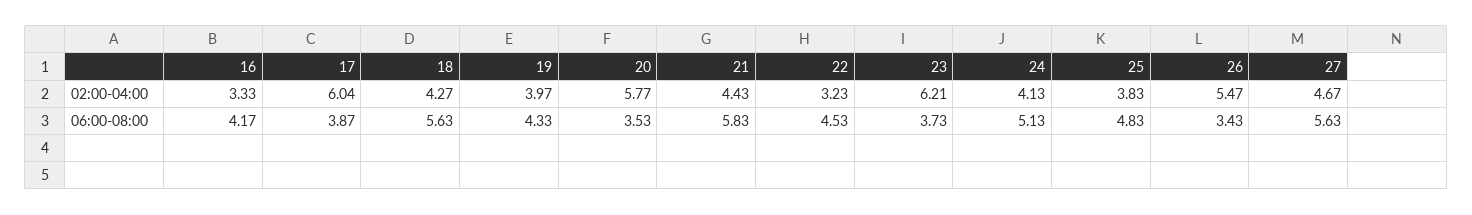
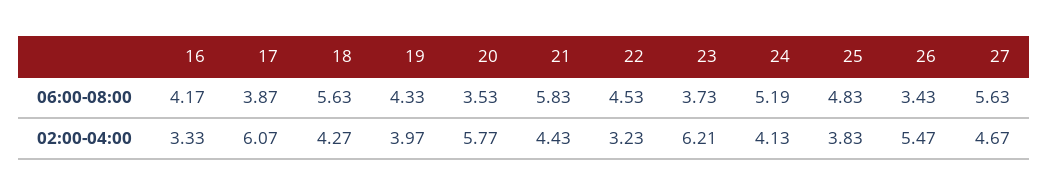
  {
    "16": {
      "02:00-04:00": 3.33,
      "06:00-08:00": 4.17
    },
    "17": {
-     "02:00-04:00": 6.04,
+     "02:00-04:00": 6.07,
      "06:00-08:00": 3.87
    },
    "18": {
      "02:00-04:00": 4.27,
      "06:00-08:00": 5.63
    },
    "19": {
      "02:00-04:00": 3.97,
      "06:00-08:00": 4.33
    },
    "20": {
      "02:00-04:00": 5.77,
      "06:00-08:00": 3.53
    },
    "21": {
      "02:00-04:00": 4.43,
      "06:00-08:00": 5.83
    },
    "22": {
      "02:00-04:00": 3.23,
      "06:00-08:00": 4.53
    },
    "23": {
      "02:00-04:00": 6.21,
      "06:00-08:00": 3.73
    },
    "24": {
      "02:00-04:00": 4.13,
-     "06:00-08:00": 5.13
+     "06:00-08:00": 5.19
    },
    "25": {
      "02:00-04:00": 3.83,
      "06:00-08:00": 4.83
    },
    "26": {
      "02:00-04:00": 5.47,
      "06:00-08:00": 3.43
    },
    "27": {
      "02:00-04:00": 4.67,
      "06:00-08:00": 5.63
    }
  }

